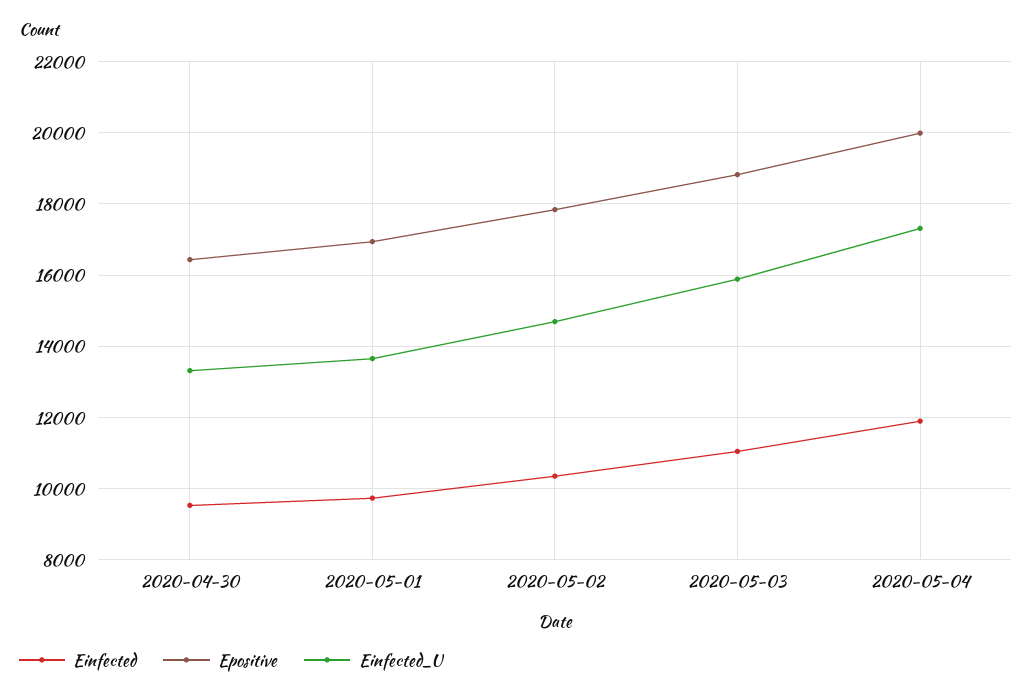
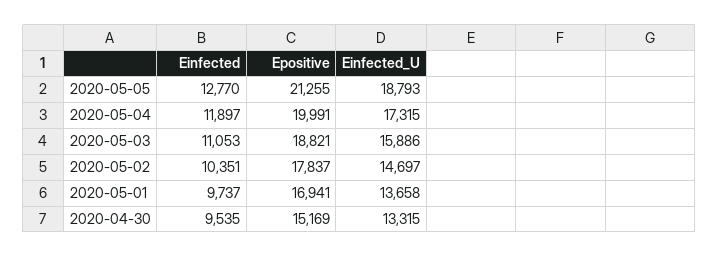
  {
    "Einfected": {
      "2020-04-30": 9535,
      "2020-05-01": 9737,
      "2020-05-02": 10351,
      "2020-05-03": 11053,
-     "2020-05-04": 11897
+     "2020-05-04": 11897,
+     "2020-05-05": 12770
    },
    "Epositive": {
-     "2020-04-30": 16400,
+     "2020-04-30": 15169,
      "2020-05-01": 16941,
      "2020-05-02": 17837,
      "2020-05-03": 18821,
-     "2020-05-04": 19991
+     "2020-05-04": 19991,
+     "2020-05-05": 21255
    },
    "Einfected_U": {
      "2020-04-30": 13315,
      "2020-05-01": 13658,
      "2020-05-02": 14697,
      "2020-05-03": 15886,
-     "2020-05-04": 17315
+     "2020-05-04": 17315,
+     "2020-05-05": 18793
    }
  }

